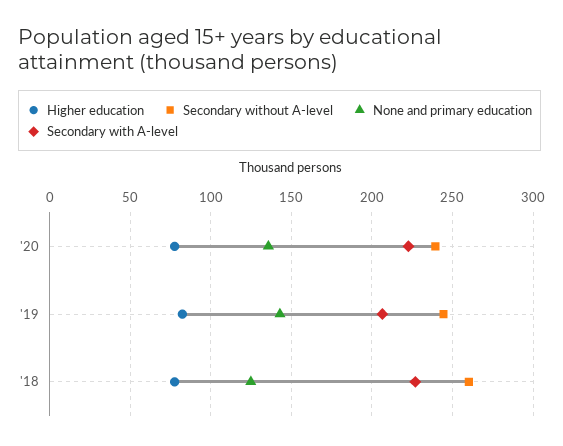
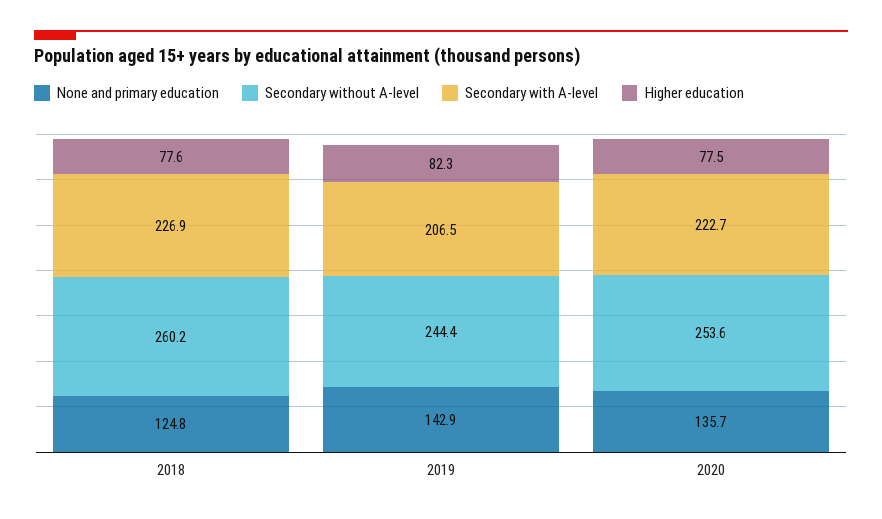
  {
    "Higher education": {
      "'20": 77.5,
      "'19": 82.3,
      "'18": 77.6
    },
    "Secondary without A-level": {
-     "'20": 240,
+     "'20": 253.6,
      "'19": 244.4,
      "'18": 260.2
    },
    "None and primary education": {
      "'20": 135.7,
      "'19": 142.9,
      "'18": 124.8
    },
    "Secondary with A-level": {
      "'20": 222.7,
      "'19": 206.5,
      "'18": 226.9
    }
  }

